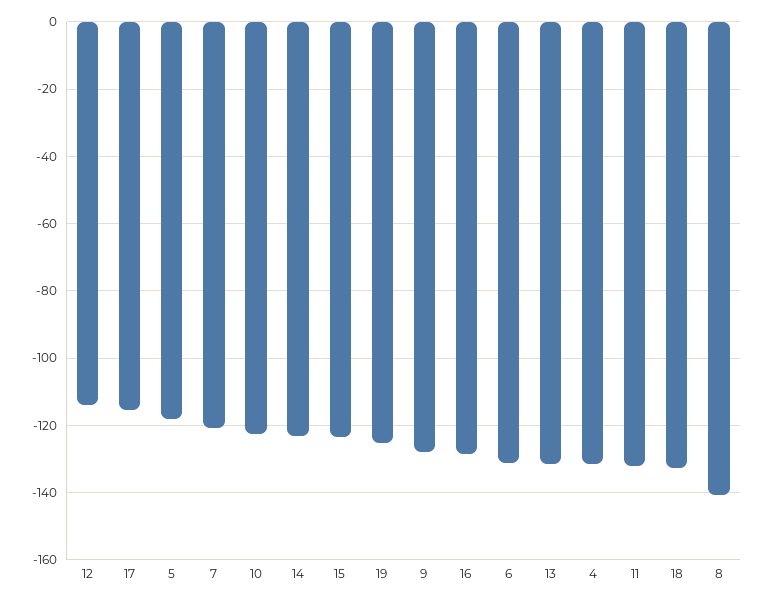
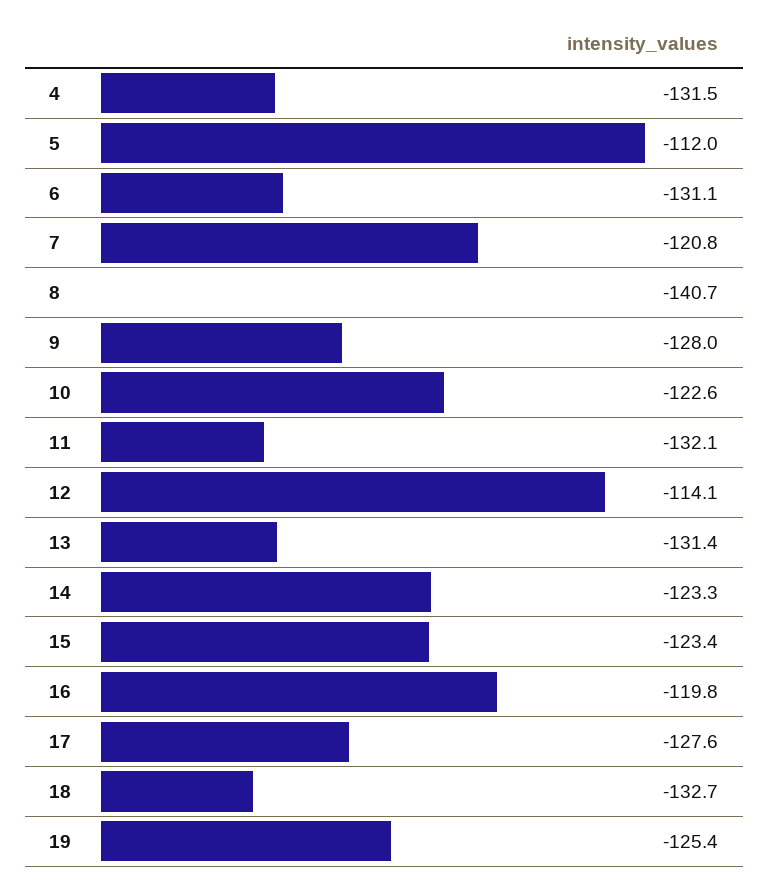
  {
    "12": -114.1,
-   "17": -116,
+   "17": -127.6,
-   "5": -118,
+   "5": -112,
    "7": -120.8,
    "10": -122.6,
    "14": -123.3,
    "15": -123.4,
    "19": -125.4,
    "9": -128,
-   "16": -128,
+   "16": -119.8,
    "6": -131.1,
    "13": -131.4,
    "4": -131.5,
    "11": -132.1,
    "18": -132.7,
    "8": -140.7
  }

